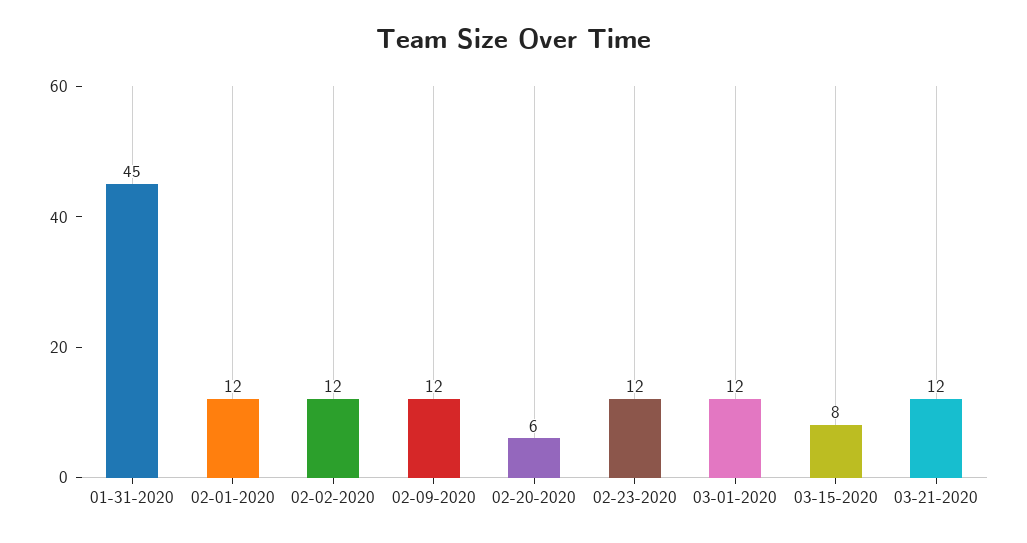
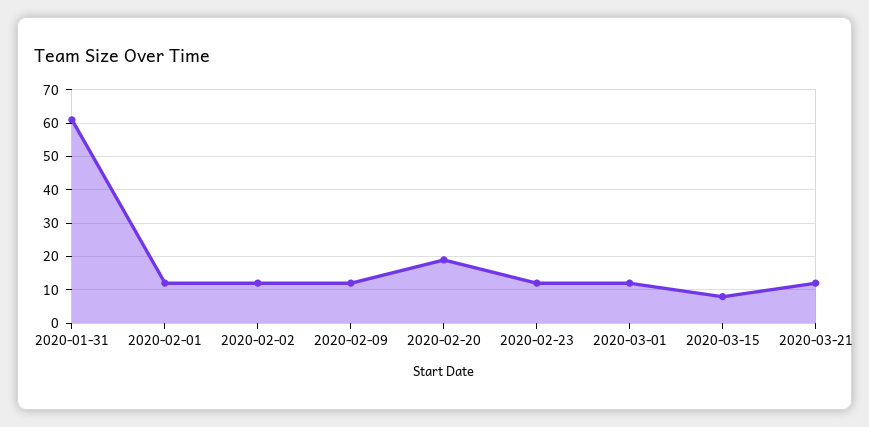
  {
-   "01-31-2020": 45,
+   "01-31-2020": 60,
    "02-01-2020": 12,
    "02-02-2020": 12,
    "02-09-2020": 12,
-   "02-20-2020": 6,
+   "02-20-2020": 20,
    "02-23-2020": 12,
    "03-01-2020": 12,
    "03-15-2020": 8,
    "03-21-2020": 12
  }

